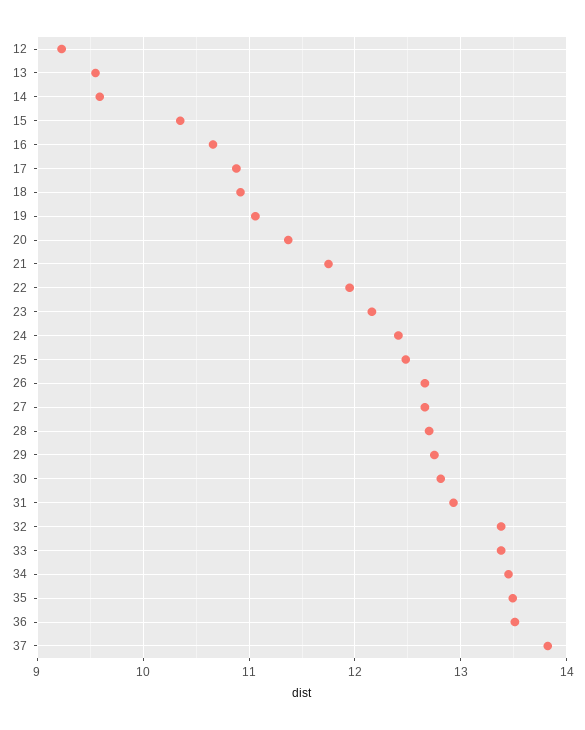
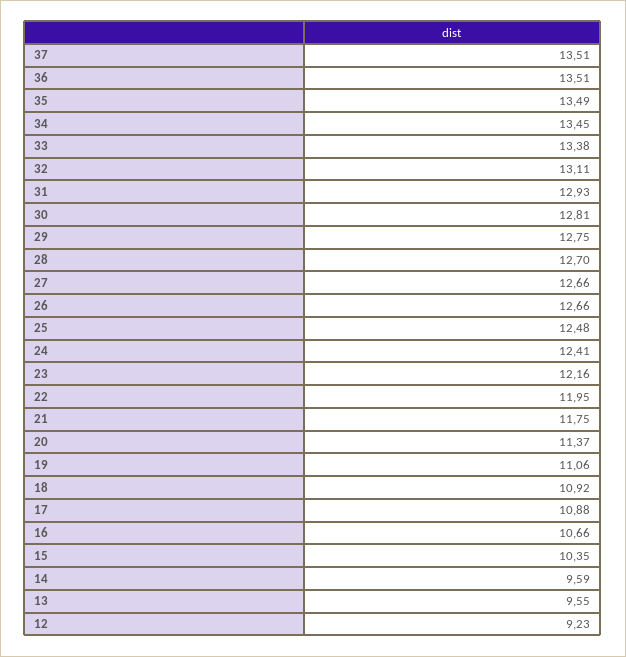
  {
    "12": 9.23,
    "13": 9.55,
    "14": 9.59,
    "15": 10.35,
    "16": 10.66,
    "17": 10.88,
    "18": 10.92,
    "19": 11.06,
    "20": 11.37,
    "21": 11.75,
    "22": 11.95,
    "23": 12.16,
    "24": 12.41,
    "25": 12.48,
    "26": 12.66,
    "27": 12.66,
    "28": 12.7,
    "29": 12.75,
    "30": 12.81,
    "31": 12.93,
-   "32": 13.4,
+   "32": 13.11,
    "33": 13.38,
    "34": 13.45,
    "35": 13.49,
    "36": 13.51,
-   "37": 13.8
+   "37": 13.51
  }

